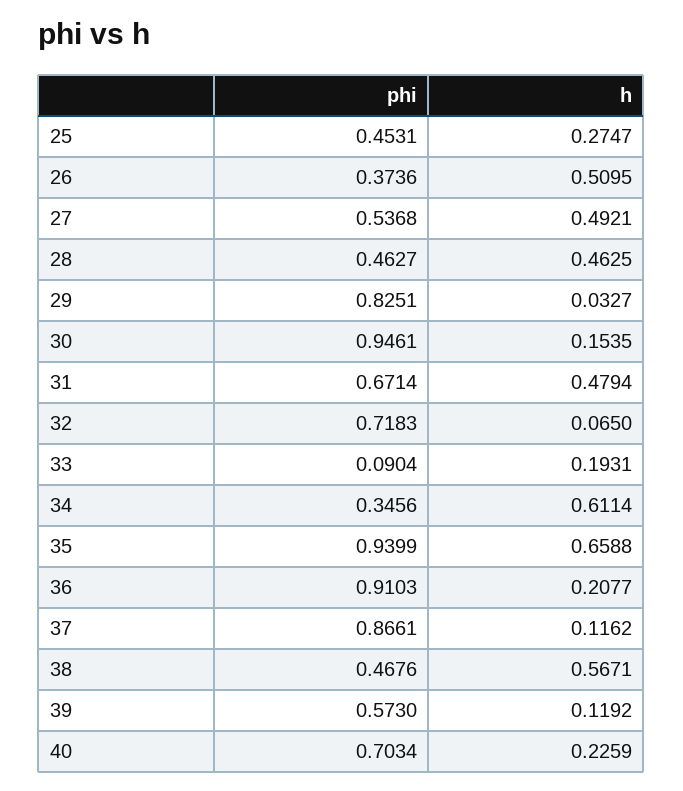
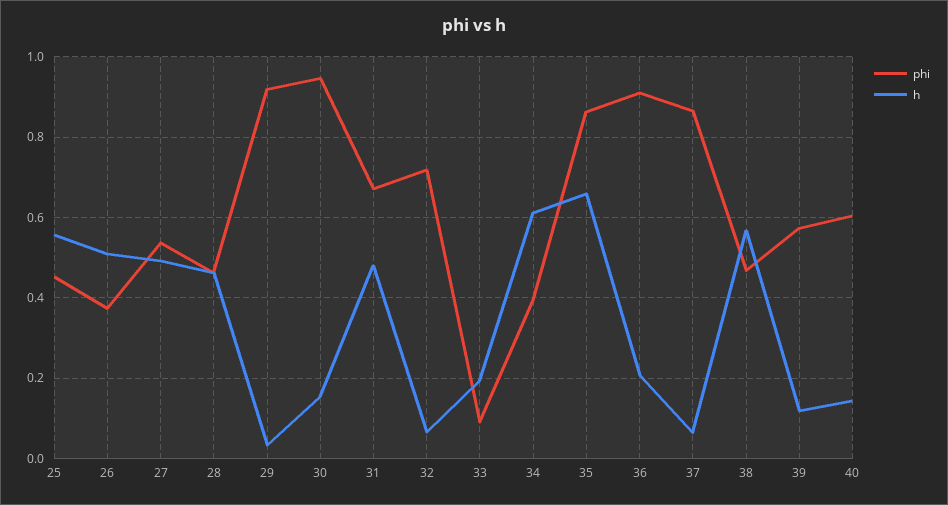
  {
    "phi": {
      "25": 0.4531,
      "26": 0.3736,
      "27": 0.5368,
      "28": 0.4627,
-     "29": 0.8251,
+     "29": 0.92,
      "30": 0.9461,
      "31": 0.6714,
      "32": 0.7183,
      "33": 0.0904,
-     "34": 0.3456,
+     "34": 0.4,
-     "35": 0.9399,
+     "35": 0.86,
      "36": 0.9103,
      "37": 0.8661,
      "38": 0.4676,
      "39": 0.573,
-     "40": 0.7034
+     "40": 0.6
    },
    "h": {
-     "25": 0.2747,
+     "25": 0.56,
      "26": 0.5095,
      "27": 0.4921,
      "28": 0.4625,
      "29": 0.0327,
      "30": 0.1535,
      "31": 0.4794,
      "32": 0.065,
      "33": 0.1931,
      "34": 0.6114,
      "35": 0.6588,
      "36": 0.2077,
-     "37": 0.1162,
+     "37": 0.06,
      "38": 0.5671,
      "39": 0.1192,
-     "40": 0.2259
+     "40": 0.14
    }
  }

